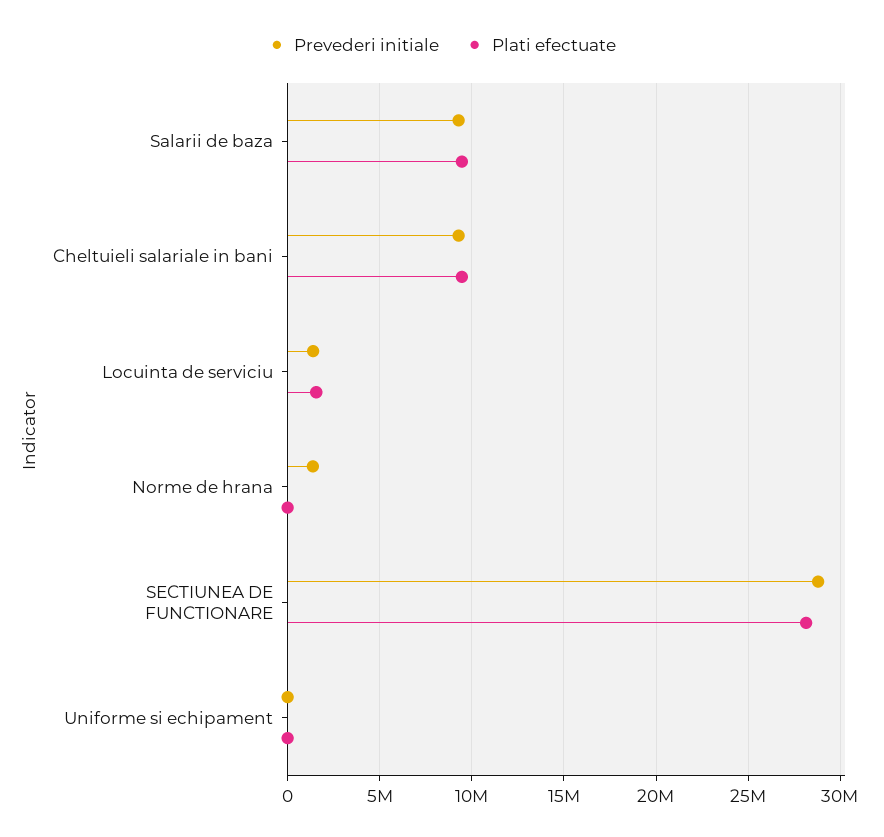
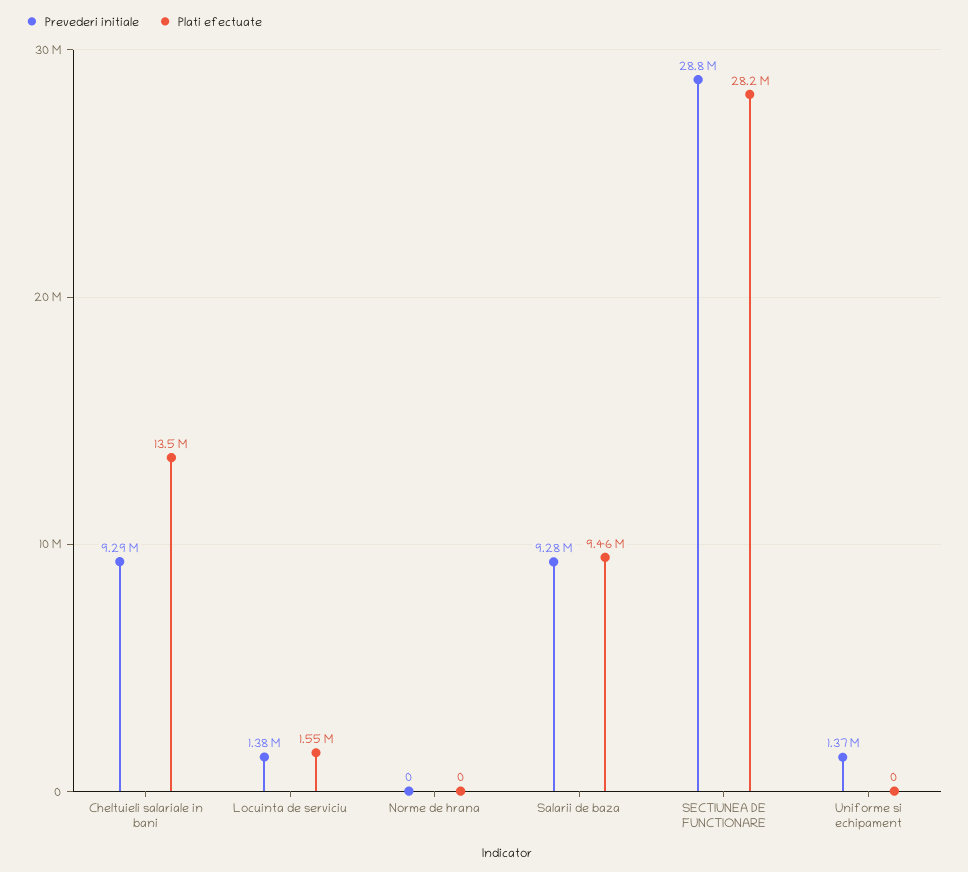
  {
    "Prevederi initiale": {
      "Salarii de baza": 9280000,
      "Cheltuieli salariale in bani": 9290000,
      "Locuinta de serviciu": 1380000,
-     "Norme de hrana": 1500000,
+     "Norme de hrana": 0,
      "SECTIUNEA DE FUNCTIONARE": 28800000,
-     "Uniforme si echipament": 0
+     "Uniforme si echipament": 1370000
    },
    "Plati efectuate": {
      "Salarii de baza": 9460000,
-     "Cheltuieli salariale in bani": 9500000,
+     "Cheltuieli salariale in bani": 13500000,
      "Locuinta de serviciu": 1550000,
      "Norme de hrana": 0,
      "SECTIUNEA DE FUNCTIONARE": 28200000,
      "Uniforme si echipament": 0
    }
  }

